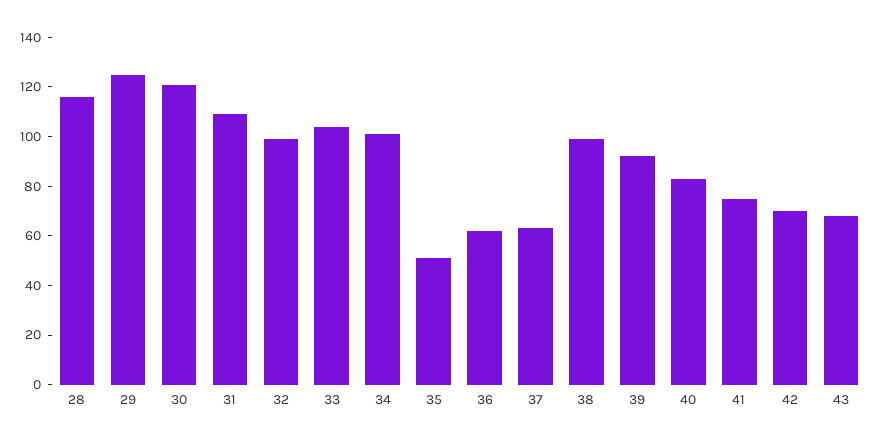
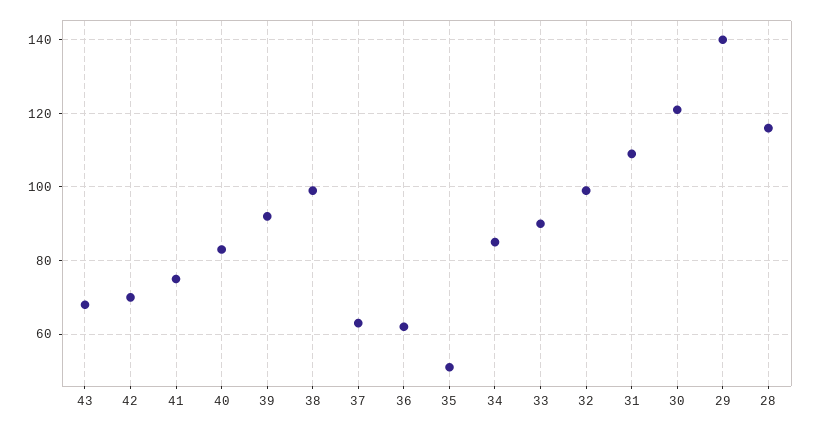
  {
    "28": 115,
-   "29": 125,
+   "29": 140,
    "30": 120,
    "31": 110,
    "32": 100,
-   "33": 105,
+   "33": 90,
-   "34": 100,
+   "34": 85,
    "35": 50,
    "36": 60,
    "37": 65,
    "38": 100,
    "39": 90,
    "40": 85,
    "41": 75,
    "42": 70,
    "43": 70
  }

